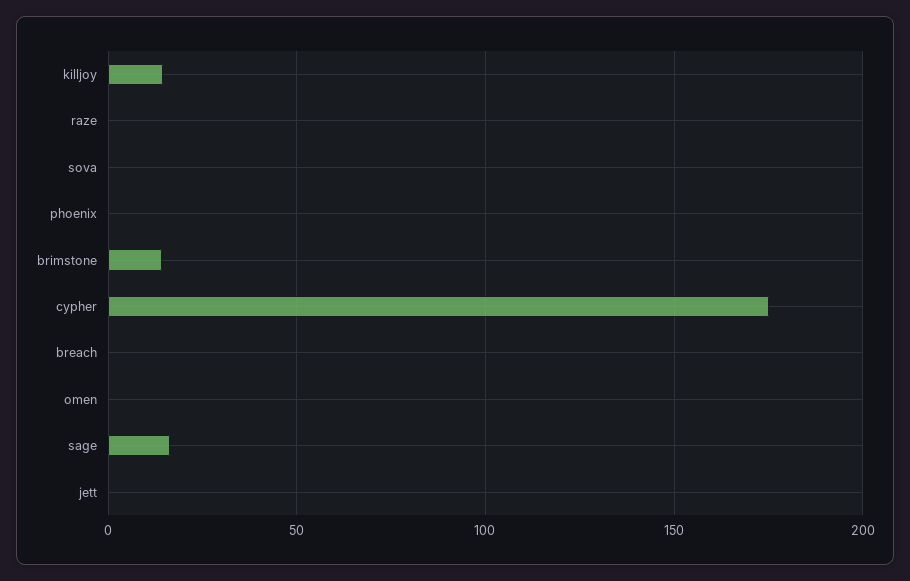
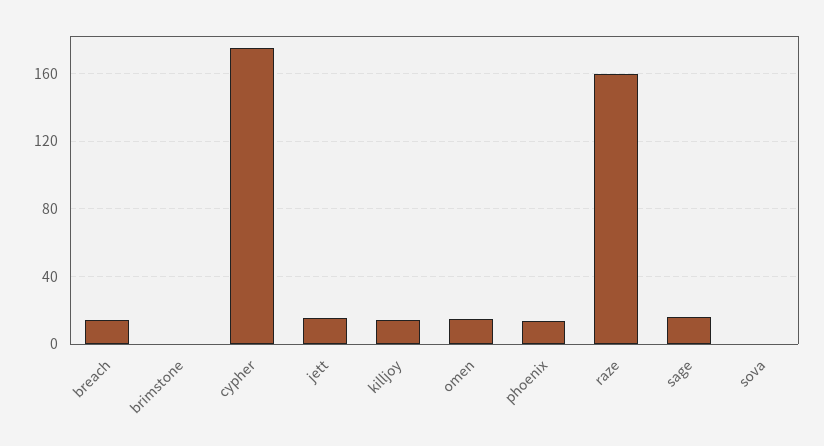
  {
    "killjoy": 15,
-   "raze": 0,
+   "raze": 160,
    "sova": 0,
-   "phoenix": 0,
+   "phoenix": 15,
-   "brimstone": 15,
+   "brimstone": 0,
    "cypher": 175,
-   "breach": 0,
+   "breach": 15,
-   "omen": 0,
+   "omen": 15,
    "sage": 15,
-   "jett": 0
+   "jett": 15
  }

